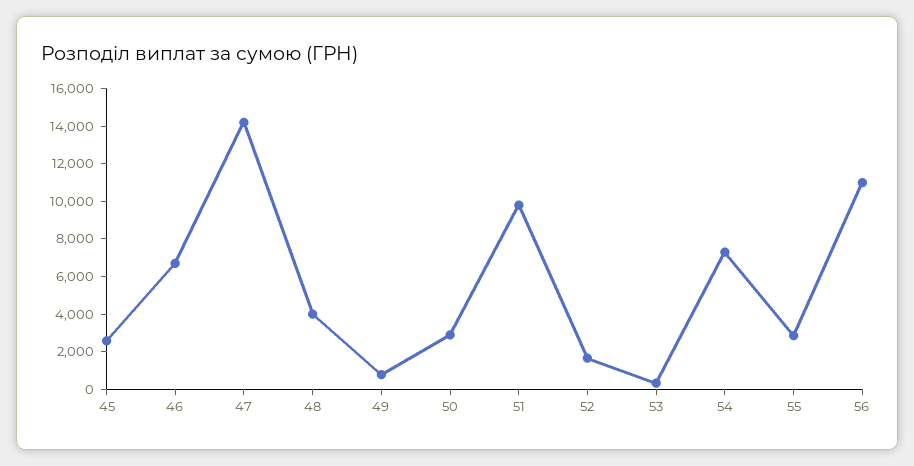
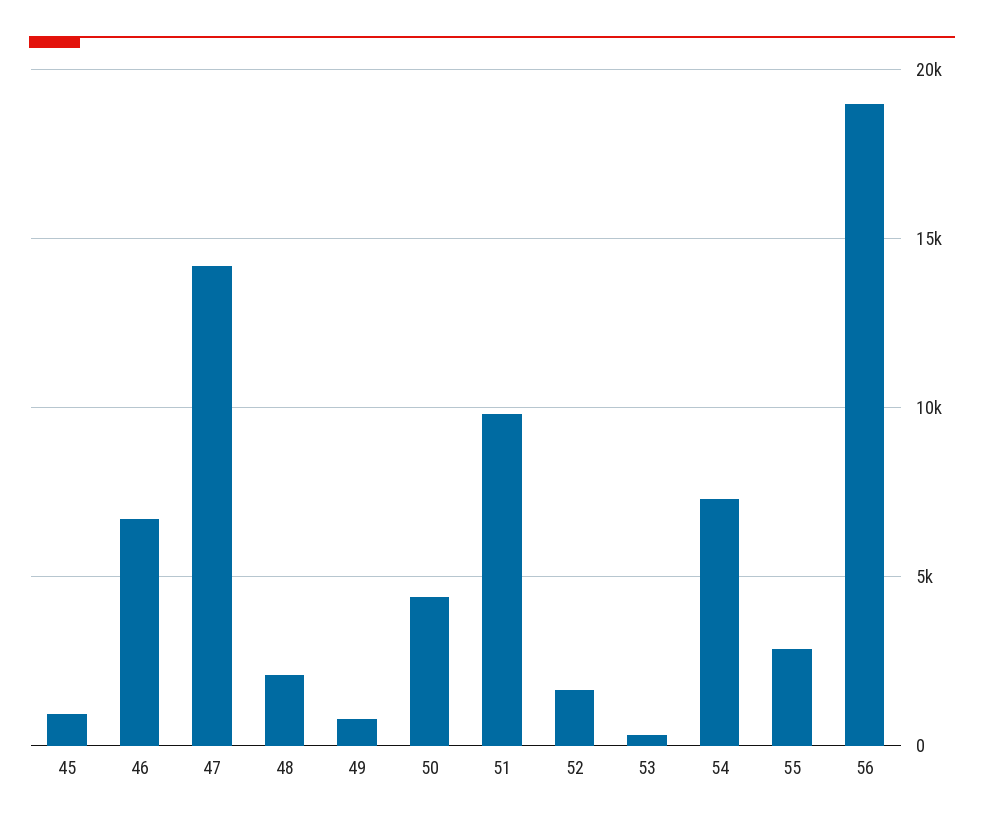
  {
-   "45": 2500,
+   "45": 1000,
    "46": 6500,
    "47": 14000,
-   "48": 4000,
+   "48": 2000,
    "49": 1000,
-   "50": 3000,
+   "50": 4500,
    "51": 10000,
    "52": 1500,
    "53": 500,
    "54": 7500,
    "55": 3000,
-   "56": 11000
+   "56": 19000
  }

